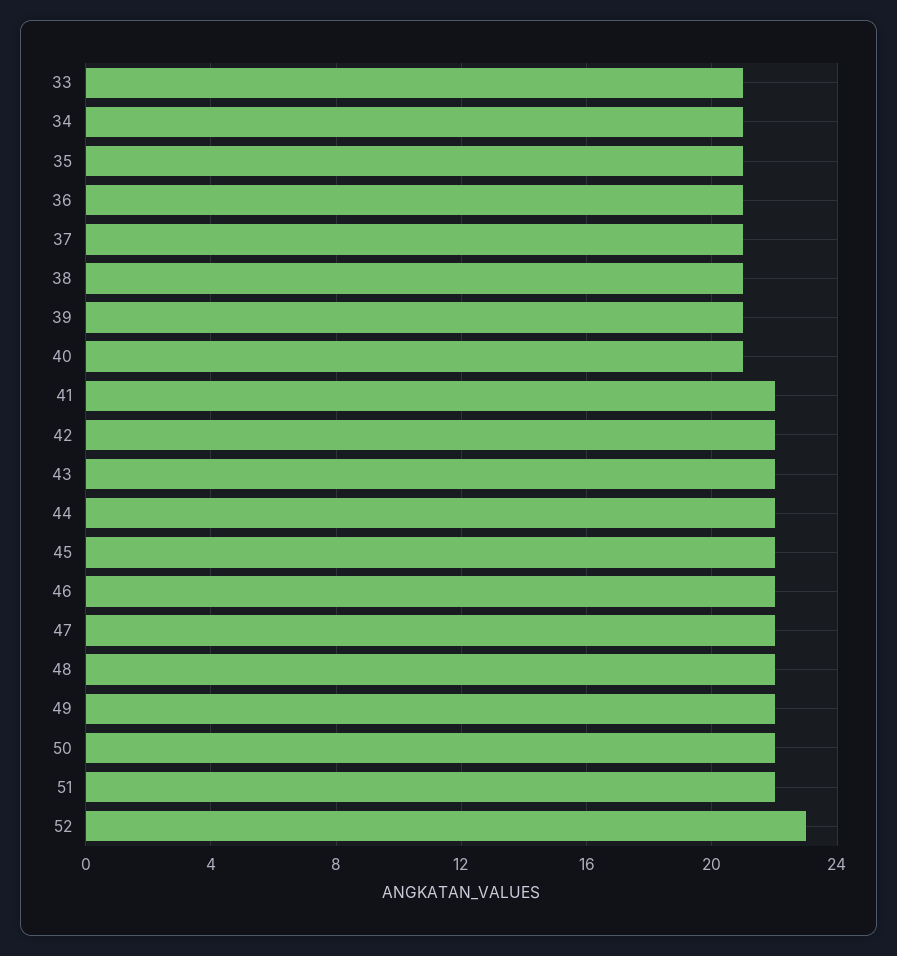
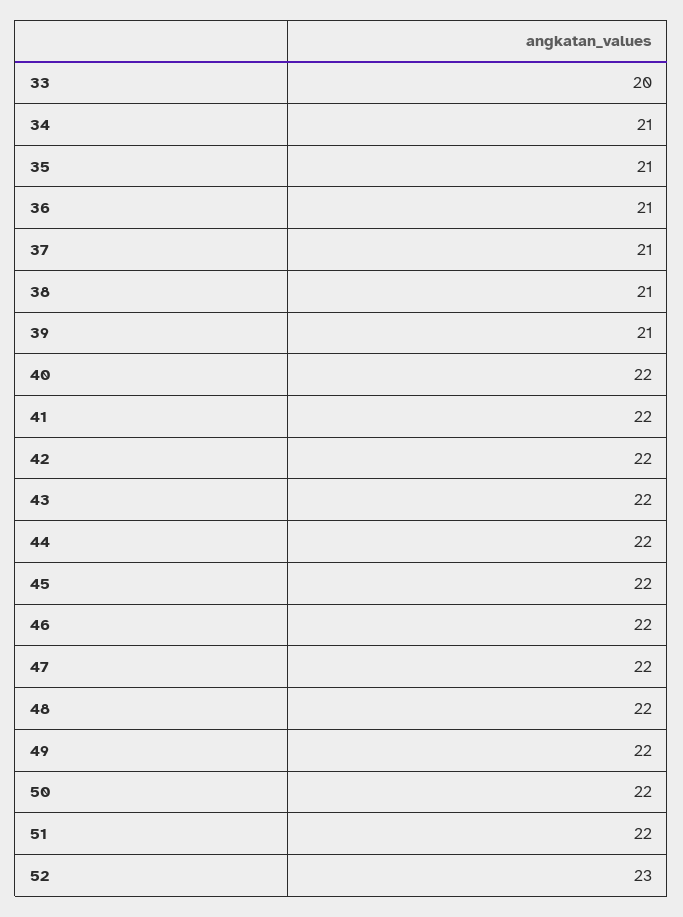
  {
-   "33": 21,
+   "33": 20,
    "34": 21,
    "35": 21,
    "36": 21,
    "37": 21,
    "38": 21,
    "39": 21,
-   "40": 21,
+   "40": 22,
    "41": 22,
    "42": 22,
    "43": 22,
    "44": 22,
    "45": 22,
    "46": 22,
    "47": 22,
    "48": 22,
    "49": 22,
    "50": 22,
    "51": 22,
    "52": 23
  }

